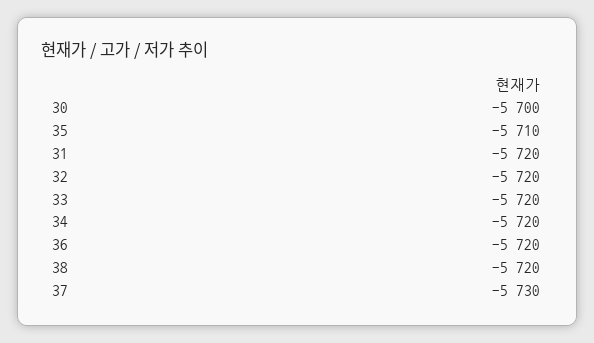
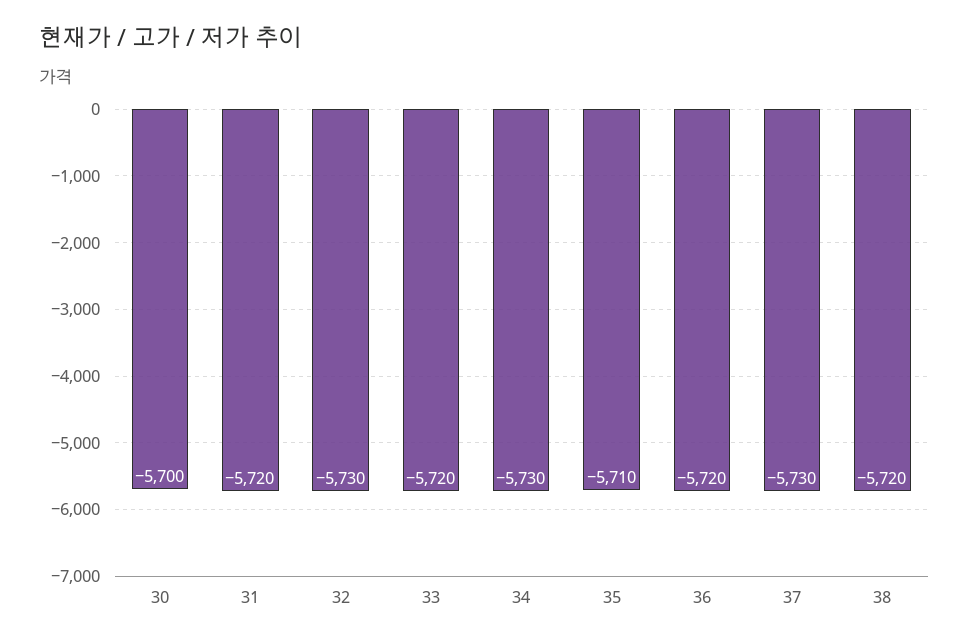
  {
    "30": -5700,
    "35": -5710,
    "31": -5720,
-   "32": -5720,
+   "32": -5730,
    "33": -5720,
-   "34": -5720,
+   "34": -5730,
    "36": -5720,
    "38": -5720,
    "37": -5730
  }

